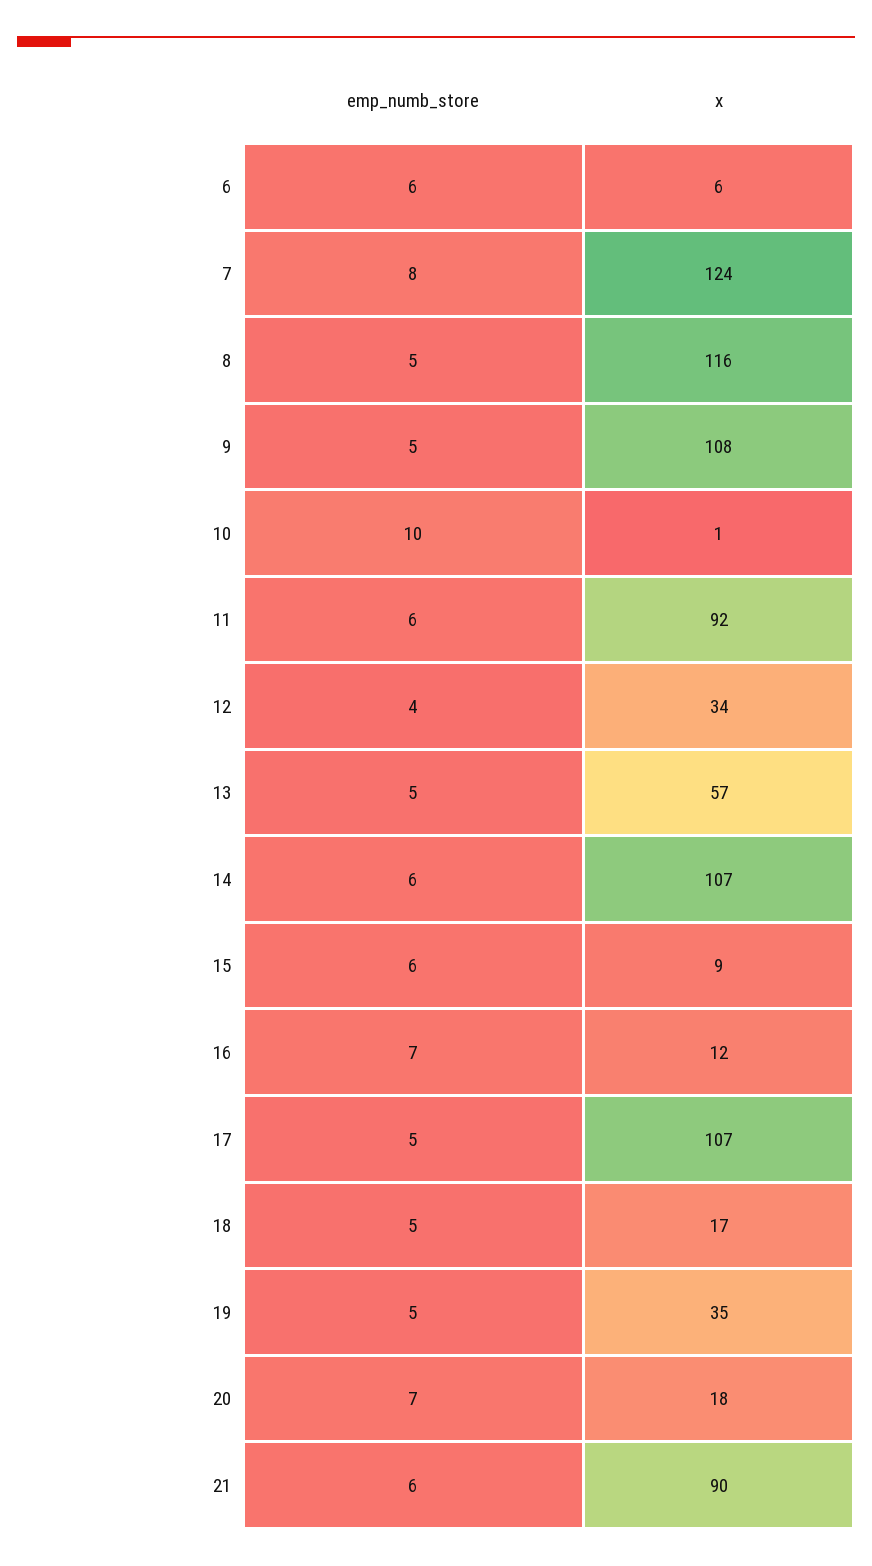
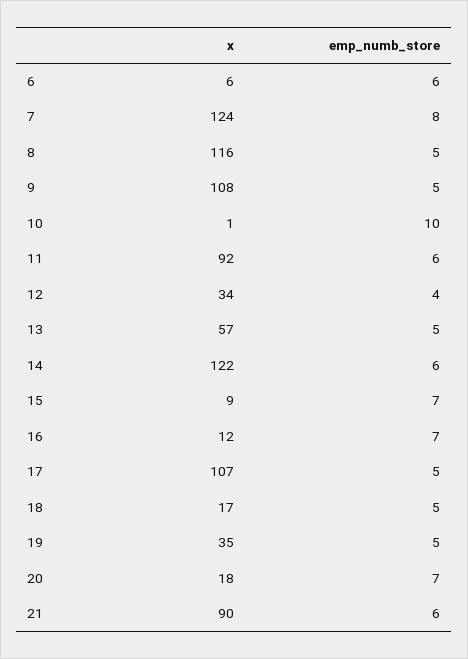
  {
    "emp_numb_store": {
      "6": 6,
      "7": 8,
      "8": 5,
      "9": 5,
      "10": 10,
      "11": 6,
      "12": 4,
      "13": 5,
      "14": 6,
-     "15": 6,
+     "15": 7,
      "16": 7,
      "17": 5,
      "18": 5,
      "19": 5,
      "20": 7,
      "21": 6
    },
    "x": {
      "6": 6,
      "7": 124,
      "8": 116,
      "9": 108,
      "10": 1,
      "11": 92,
      "12": 34,
      "13": 57,
-     "14": 107,
+     "14": 122,
      "15": 9,
      "16": 12,
      "17": 107,
      "18": 17,
      "19": 35,
      "20": 18,
      "21": 90
    }
  }

